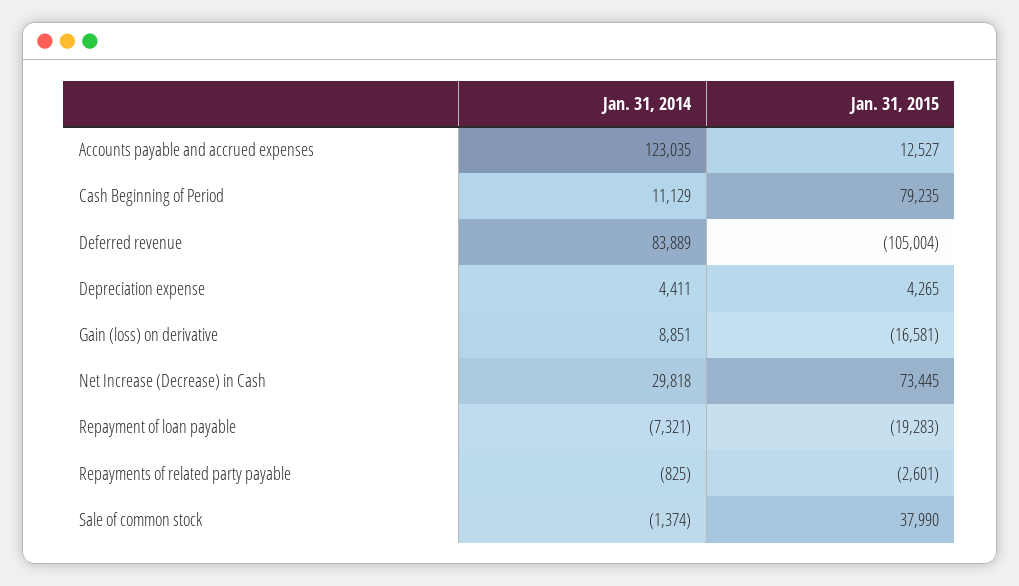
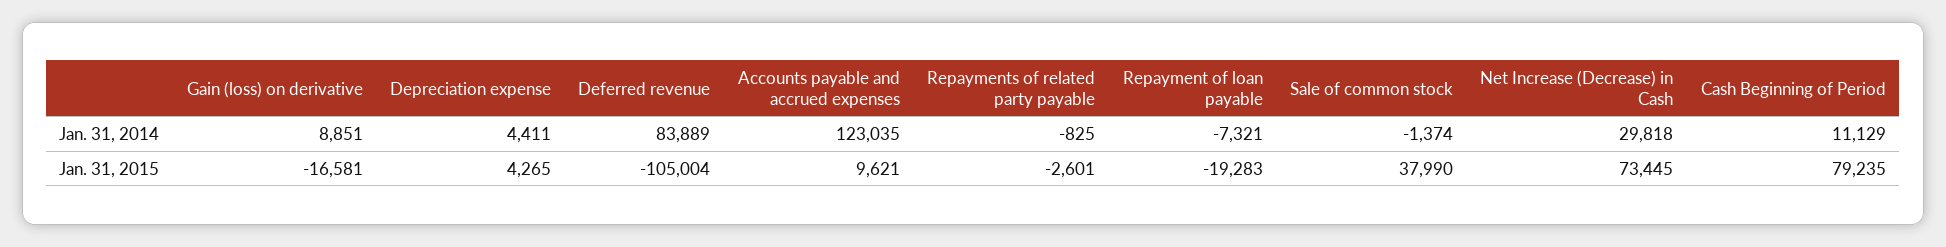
  {
    "Jan. 31, 2014": {
      "Accounts payable and accrued expenses": 123035,
      "Cash Beginning of Period": 11129,
      "Deferred revenue": 83889,
      "Depreciation expense": 4411,
      "Gain (loss) on derivative": 8851,
      "Net Increase (Decrease) in Cash": 29818,
      "Repayment of loan payable": -7321,
      "Repayments of related party payable": -825,
      "Sale of common stock": -1374
    },
    "Jan. 31, 2015": {
-     "Accounts payable and accrued expenses": 12527,
+     "Accounts payable and accrued expenses": 9621,
      "Cash Beginning of Period": 79235,
      "Deferred revenue": -105004,
      "Depreciation expense": 4265,
      "Gain (loss) on derivative": -16581,
      "Net Increase (Decrease) in Cash": 73445,
      "Repayment of loan payable": -19283,
      "Repayments of related party payable": -2601,
      "Sale of common stock": 37990
    }
  }

